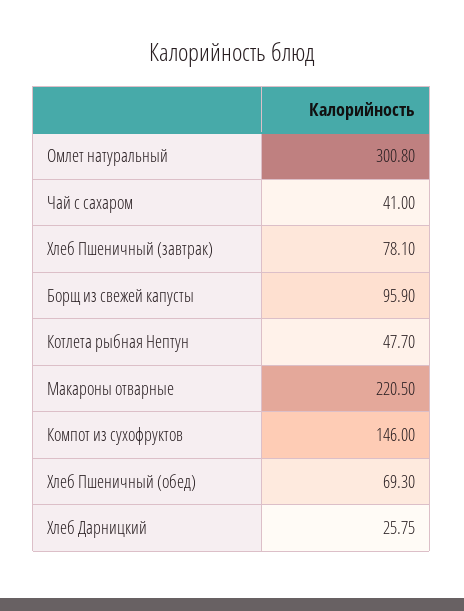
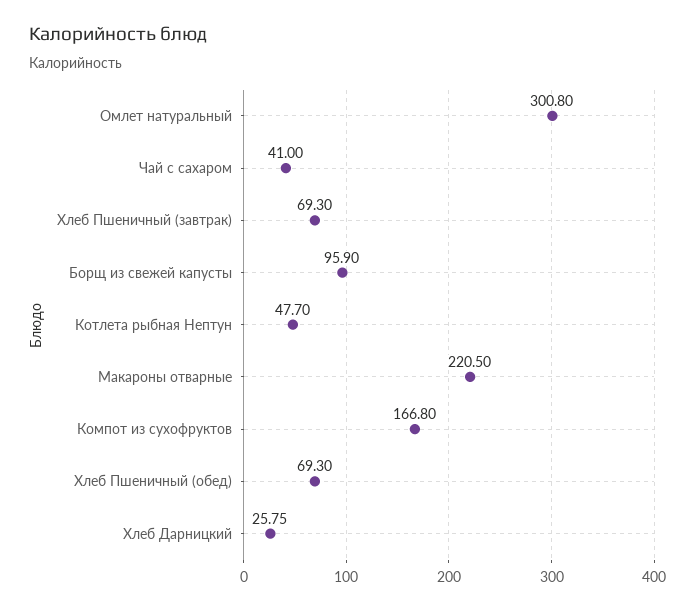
  {
    "Омлет натуральный": 300.8,
    "Чай с сахаром": 41,
-   "Хлеб Пшеничный (завтрак)": 78.1,
+   "Хлеб Пшеничный (завтрак)": 69.3,
    "Борщ из свежей капусты": 95.9,
    "Котлета рыбная Нептун": 47.7,
    "Макароны отварные": 220.5,
-   "Компот из сухофруктов": 146,
+   "Компот из сухофруктов": 166.8,
    "Хлеб Пшеничный (обед)": 69.3,
    "Хлеб Дарницкий": 25.75
  }

